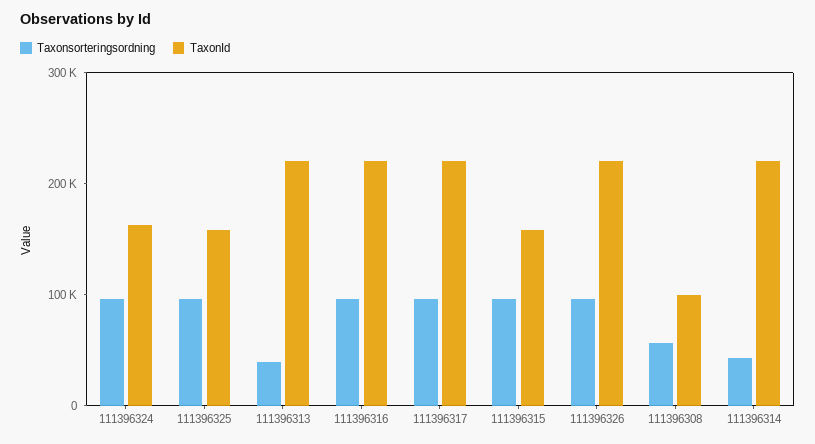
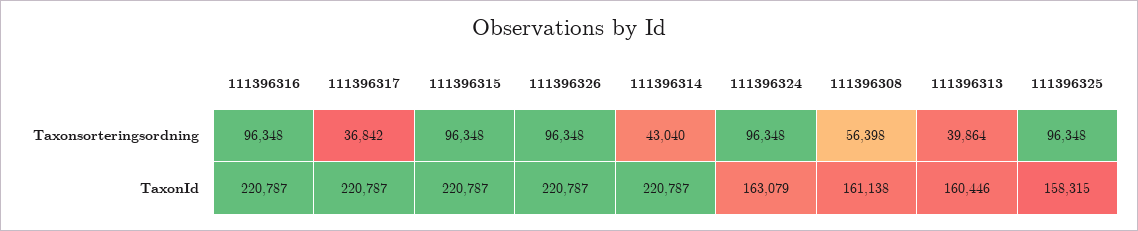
  {
    "Taxonsorteringsordning": {
      "111396324": 96348,
      "111396325": 96348,
      "111396313": 39864,
      "111396316": 96348,
-     "111396317": 100000,
+     "111396317": 36842,
      "111396315": 96348,
      "111396326": 96348,
      "111396308": 56398,
      "111396314": 43040
    },
    "TaxonId": {
      "111396324": 163079,
      "111396325": 158315,
-     "111396313": 220000,
+     "111396313": 160446,
      "111396316": 220787,
      "111396317": 220787,
-     "111396315": 160000,
+     "111396315": 220787,
      "111396326": 220787,
-     "111396308": 100000,
+     "111396308": 161138,
      "111396314": 220787
    }
  }

